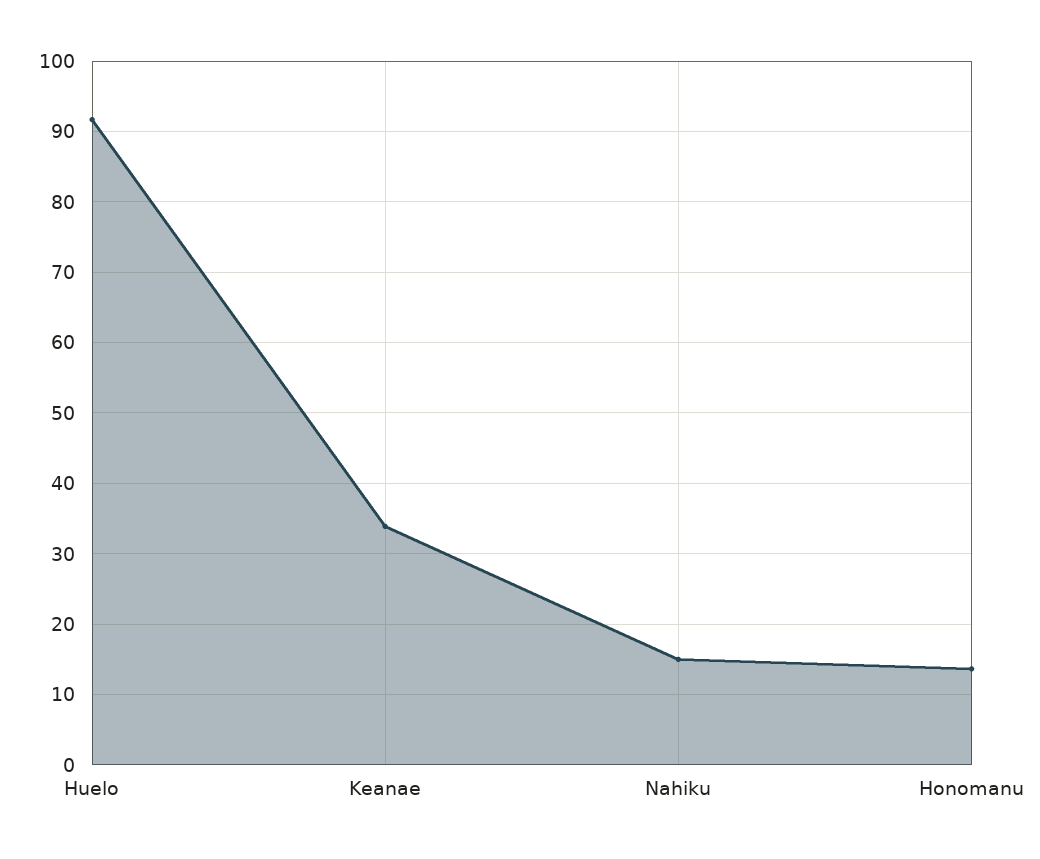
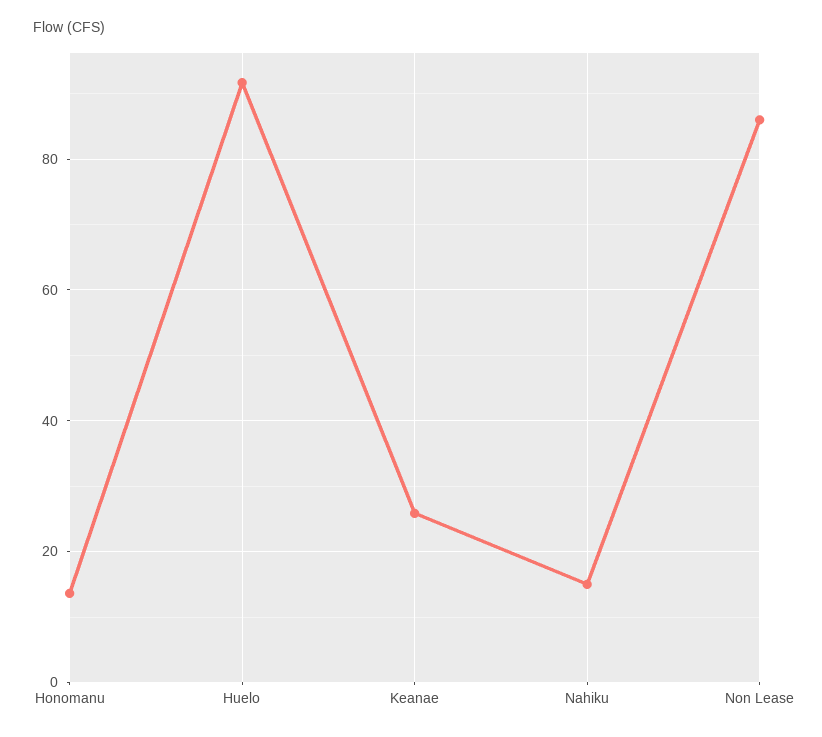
  {
    "Huelo": 92,
-   "Keanae": 34,
+   "Keanae": 26,
    "Nahiku": 15,
-   "Honomanu": 14
+   "Honomanu": 14,
+   "Non Lease": 86
  }

